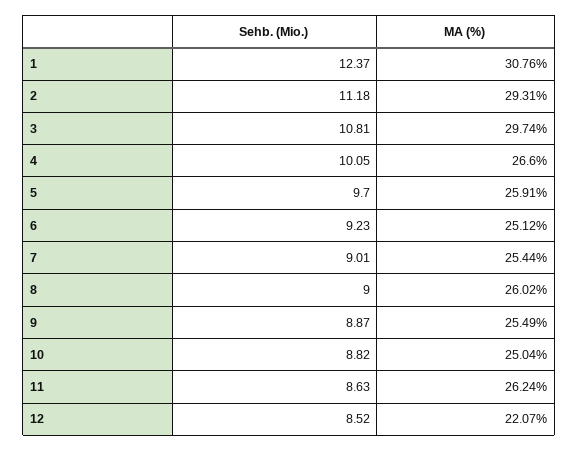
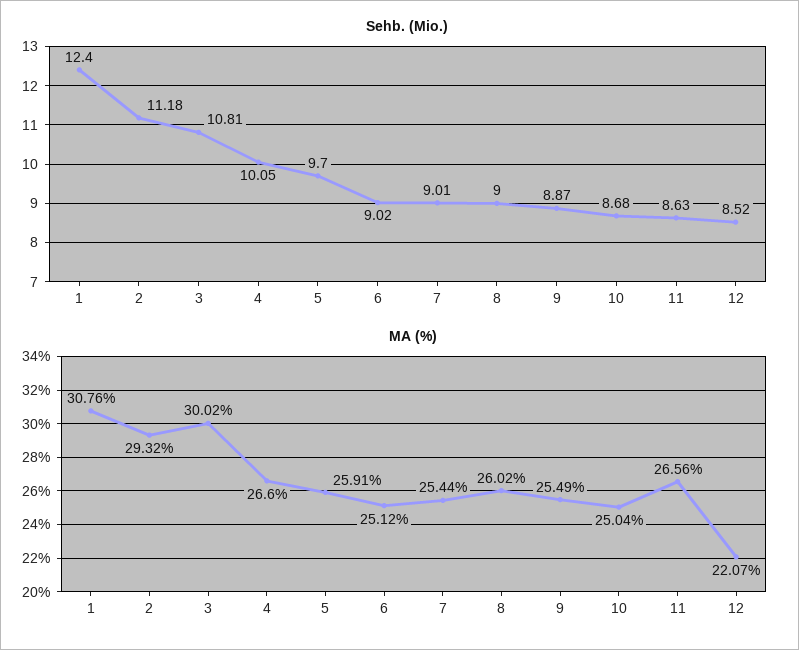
  {
    "Sehb. (Mio.)": {
-     "1": 12.37,
+     "1": 12.4,
      "2": 11.18,
      "3": 10.81,
      "4": 10.05,
      "5": 9.7,
-     "6": 9.23,
+     "6": 9.02,
      "7": 9.01,
      "8": 9,
      "9": 8.87,
-     "10": 8.82,
+     "10": 8.68,
      "11": 8.63,
      "12": 8.52
    },
    "MA (%)": {
      "1": 30.76,
-     "2": 29.31,
+     "2": 29.32,
-     "3": 29.74,
+     "3": 30.02,
      "4": 26.6,
      "5": 25.91,
      "6": 25.12,
      "7": 25.44,
      "8": 26.02,
      "9": 25.49,
      "10": 25.04,
-     "11": 26.24,
+     "11": 26.56,
      "12": 22.07
    }
  }

